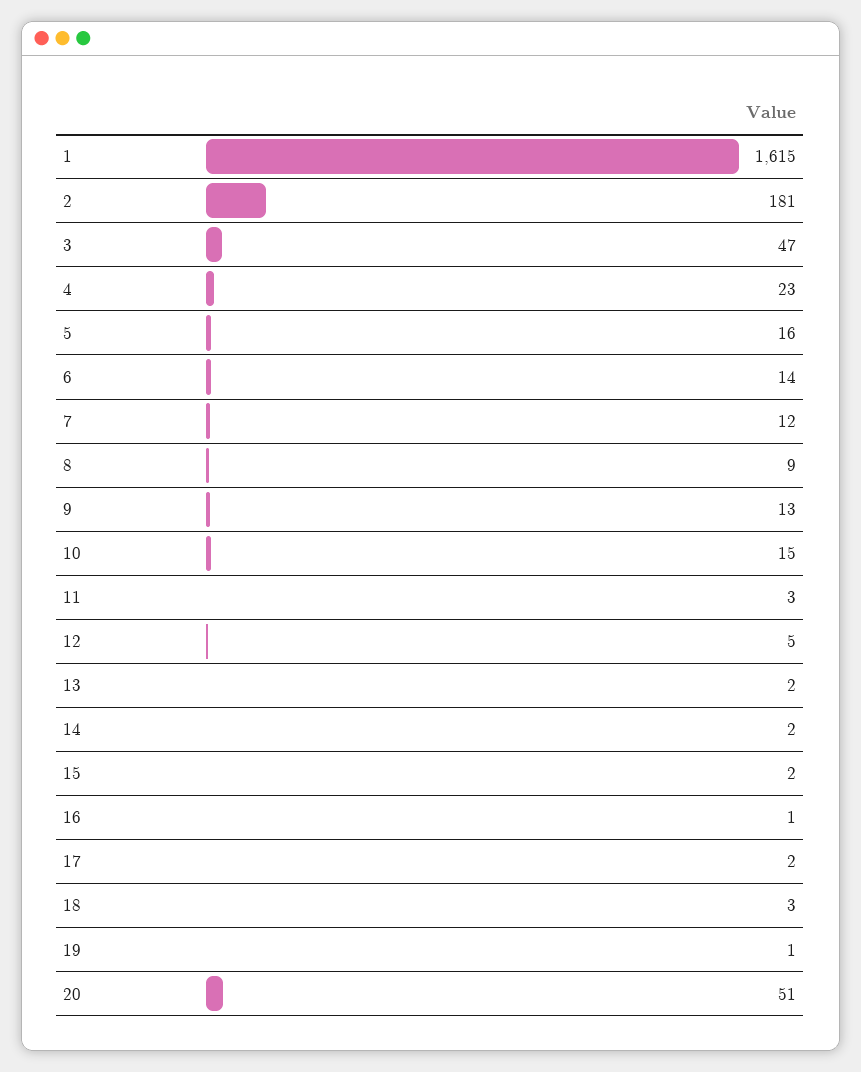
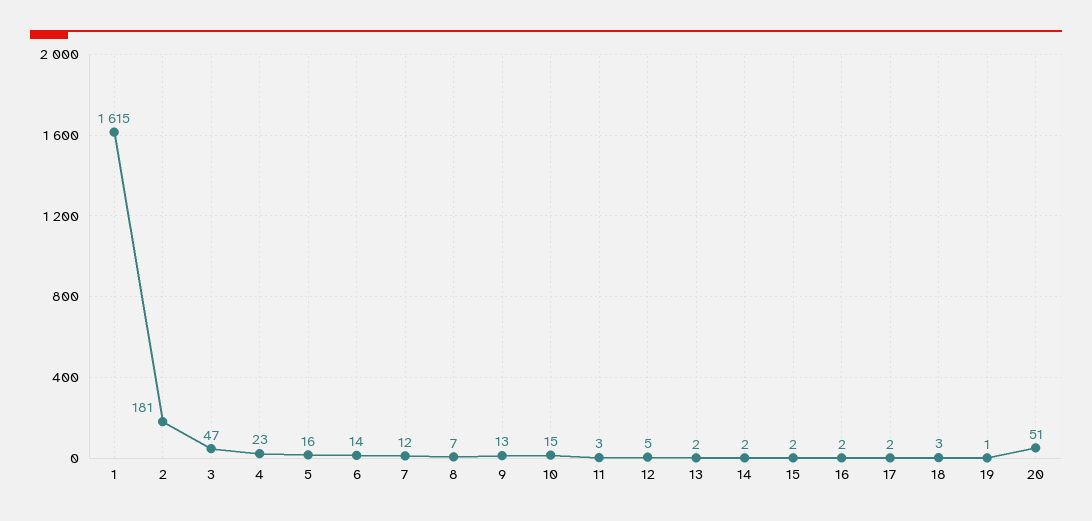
  {
    "1": 1615,
    "2": 181,
    "3": 47,
    "4": 23,
    "5": 16,
    "6": 14,
    "7": 12,
-   "8": 9,
+   "8": 7,
    "9": 13,
    "10": 15,
    "11": 3,
    "12": 5,
    "13": 2,
    "14": 2,
    "15": 2,
-   "16": 1,
+   "16": 2,
    "17": 2,
    "18": 3,
    "19": 1,
    "20": 51
  }

